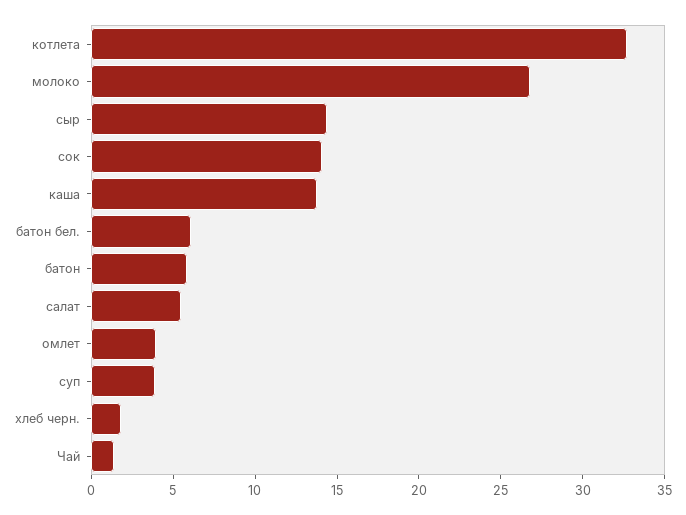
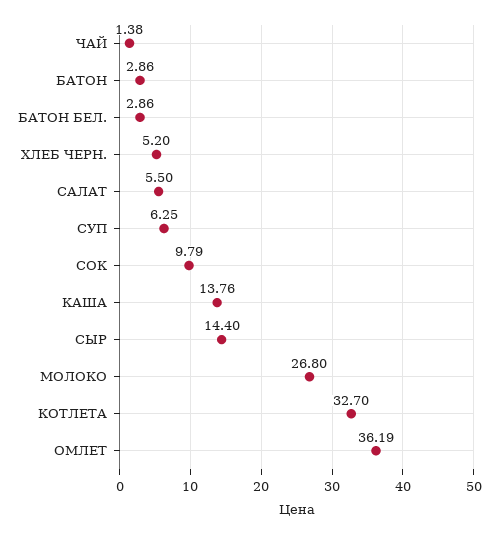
  {
    "котлета": 32.7,
    "молоко": 26.8,
    "сыр": 14.4,
-   "сок": 14,
+   "сок": 9.79,
    "каша": 13.76,
-   "батон бел.": 6,
+   "батон бел.": 2.86,
-   "батон": 6,
+   "батон": 2.86,
    "салат": 5.5,
-   "омлет": 4,
+   "омлет": 36.19,
-   "суп": 4,
+   "суп": 6.25,
-   "хлеб черн.": 2,
+   "хлеб черн.": 5.2,
    "Чай": 1.38
  }

